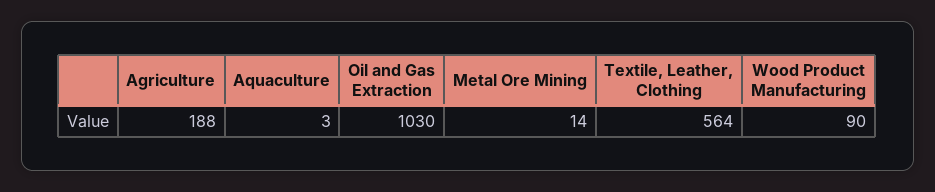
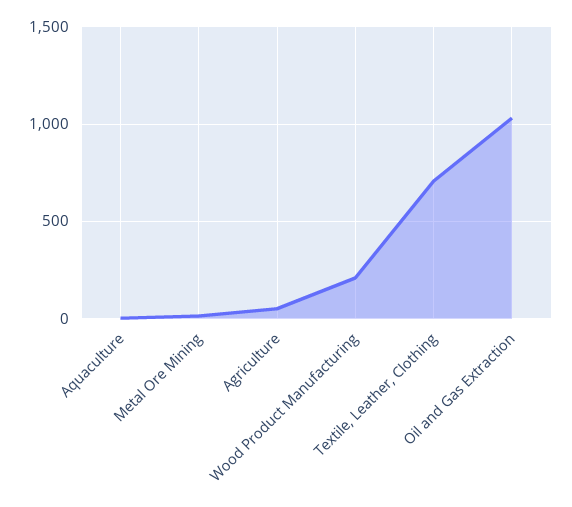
  {
-   "Agriculture": 188,
+   "Agriculture": 50,
    "Aquaculture": 3,
    "Oil and Gas Extraction": 1030,
    "Metal Ore Mining": 14,
-   "Textile, Leather, Clothing": 564,
+   "Textile, Leather, Clothing": 700,
-   "Wood Product Manufacturing": 90
+   "Wood Product Manufacturing": 200
  }

